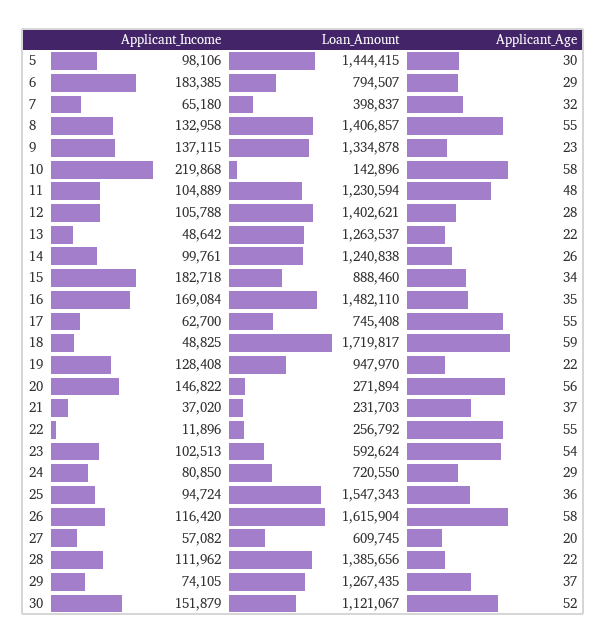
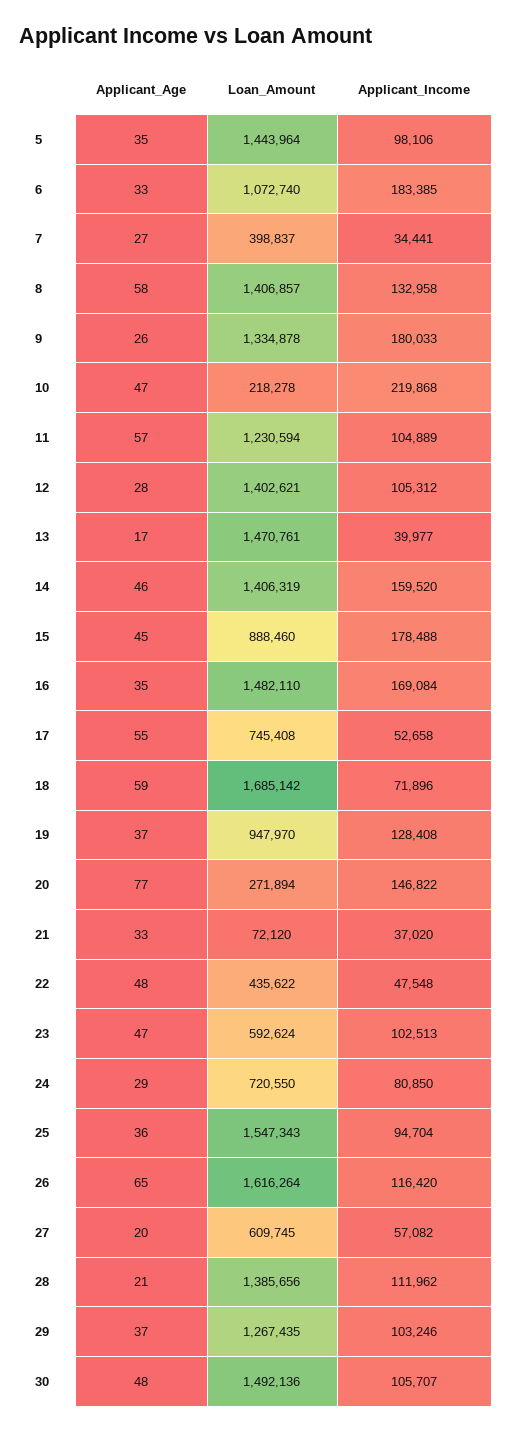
  {
    "Applicant_Income": {
      "5": 98106,
      "6": 183385,
-     "7": 65180,
+     "7": 34441,
      "8": 132958,
-     "9": 137115,
+     "9": 180033,
      "10": 219868,
      "11": 104889,
-     "12": 105788,
+     "12": 105312,
-     "13": 48642,
+     "13": 39977,
-     "14": 99761,
+     "14": 159520,
-     "15": 182718,
+     "15": 178488,
      "16": 169084,
-     "17": 62700,
+     "17": 52658,
-     "18": 48825,
+     "18": 71896,
      "19": 128408,
      "20": 146822,
      "21": 37020,
-     "22": 11896,
+     "22": 47548,
      "23": 102513,
      "24": 80850,
-     "25": 94724,
+     "25": 94704,
      "26": 116420,
      "27": 57082,
      "28": 111962,
-     "29": 74105,
+     "29": 103246,
-     "30": 151879
+     "30": 105707
    },
    "Loan_Amount": {
-     "5": 1444415,
+     "5": 1443964,
-     "6": 794507,
+     "6": 1072740,
      "7": 398837,
      "8": 1406857,
      "9": 1334878,
-     "10": 142896,
+     "10": 218278,
      "11": 1230594,
      "12": 1402621,
-     "13": 1263537,
+     "13": 1470761,
-     "14": 1240838,
+     "14": 1406319,
      "15": 888460,
      "16": 1482110,
      "17": 745408,
-     "18": 1719817,
+     "18": 1685142,
      "19": 947970,
      "20": 271894,
-     "21": 231703,
+     "21": 72120,
-     "22": 256792,
+     "22": 435622,
      "23": 592624,
      "24": 720550,
      "25": 1547343,
-     "26": 1615904,
+     "26": 1616264,
      "27": 609745,
      "28": 1385656,
      "29": 1267435,
-     "30": 1121067
+     "30": 1492136
    },
    "Applicant_Age": {
-     "5": 30,
+     "5": 35,
-     "6": 29,
+     "6": 33,
-     "7": 32,
+     "7": 27,
-     "8": 55,
+     "8": 58,
-     "9": 23,
+     "9": 26,
-     "10": 58,
+     "10": 47,
-     "11": 48,
+     "11": 57,
      "12": 28,
-     "13": 22,
+     "13": 17,
-     "14": 26,
+     "14": 46,
-     "15": 34,
+     "15": 45,
      "16": 35,
      "17": 55,
      "18": 59,
-     "19": 22,
+     "19": 37,
-     "20": 56,
+     "20": 77,
-     "21": 37,
+     "21": 33,
-     "22": 55,
+     "22": 48,
-     "23": 54,
+     "23": 47,
      "24": 29,
      "25": 36,
-     "26": 58,
+     "26": 65,
      "27": 20,
-     "28": 22,
+     "28": 21,
      "29": 37,
-     "30": 52
+     "30": 48
    }
  }

